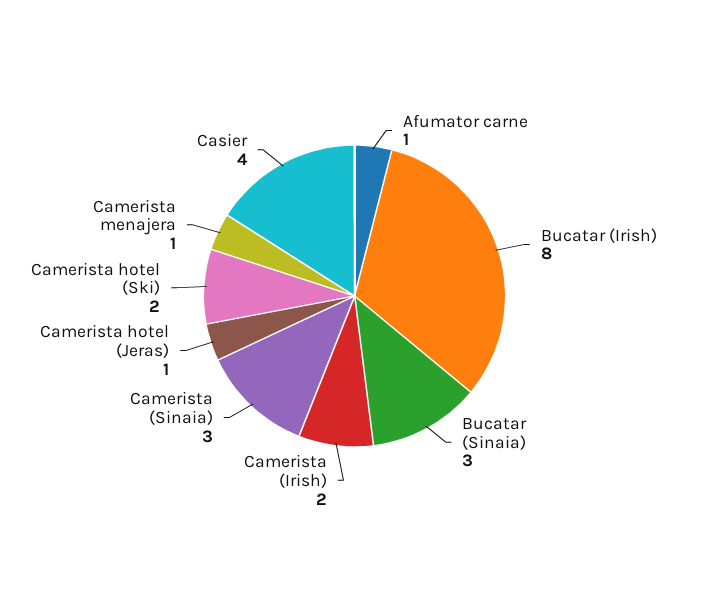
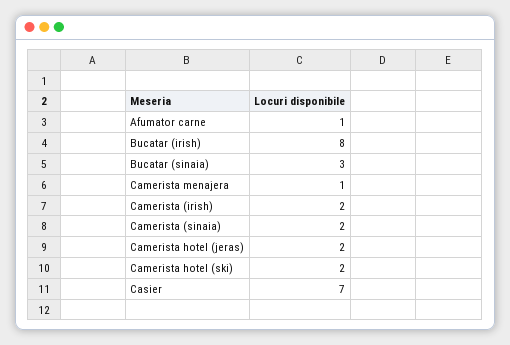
  {
    "Afumator carne": 1,
    "Bucatar (Irish)": 8,
    "Bucatar (Sinaia)": 3,
    "Camerista (Irish)": 2,
-   "Camerista (Sinaia)": 3,
+   "Camerista (Sinaia)": 2,
-   "Camerista hotel (Jeras)": 1,
+   "Camerista hotel (Jeras)": 2,
    "Camerista hotel (Ski)": 2,
    "Camerista menajera": 1,
-   "Casier": 4
+   "Casier": 7
  }

